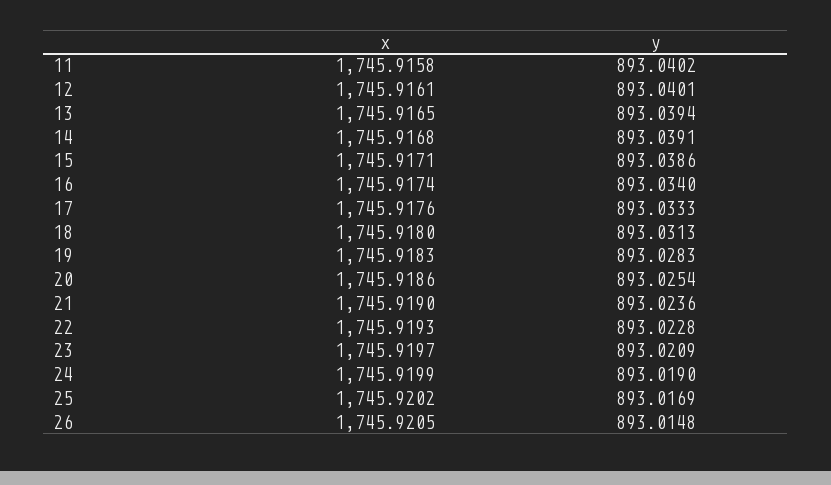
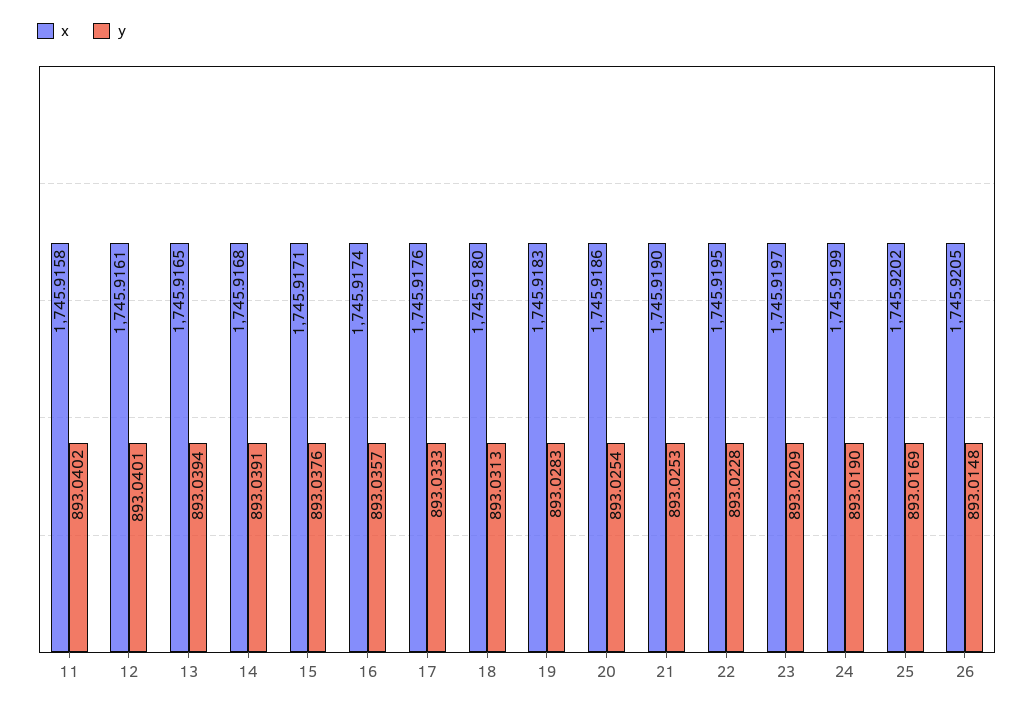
  {
    "x": {
      "11": 1745.9158,
      "12": 1745.9161,
      "13": 1745.9165,
      "14": 1745.9168,
      "15": 1745.9171,
      "16": 1745.9174,
      "17": 1745.9176,
      "18": 1745.918,
      "19": 1745.9183,
      "20": 1745.9186,
      "21": 1745.919,
-     "22": 1745.9193,
+     "22": 1745.9195,
      "23": 1745.9197,
      "24": 1745.9199,
      "25": 1745.9202,
      "26": 1745.9205
    },
    "y": {
      "11": 893.0402,
      "12": 893.0401,
      "13": 893.0394,
      "14": 893.0391,
-     "15": 893.0386,
+     "15": 893.0376,
-     "16": 893.034,
+     "16": 893.0357,
      "17": 893.0333,
      "18": 893.0313,
      "19": 893.0283,
      "20": 893.0254,
-     "21": 893.0236,
+     "21": 893.0253,
      "22": 893.0228,
      "23": 893.0209,
      "24": 893.019,
      "25": 893.0169,
      "26": 893.0148
    }
  }

